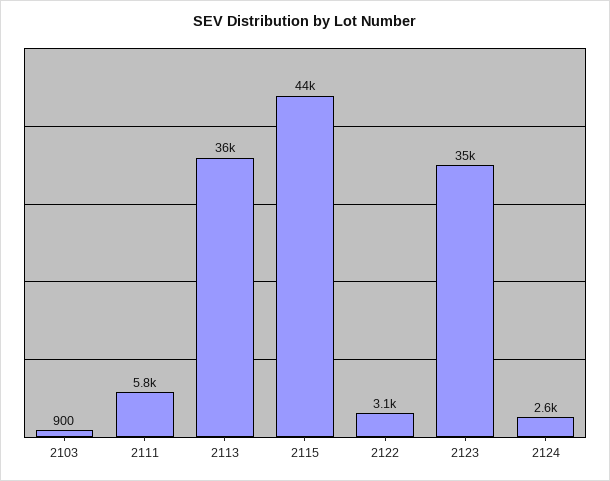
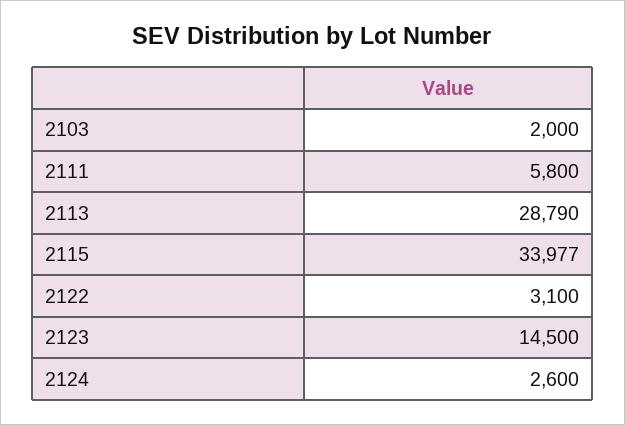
  {
-   "2103": 900,
+   "2103": 2000,
    "2111": 5800,
-   "2113": 36000,
+   "2113": 28790,
-   "2115": 44000,
+   "2115": 33977,
    "2122": 3100,
-   "2123": 35000,
+   "2123": 14500,
    "2124": 2600
  }

